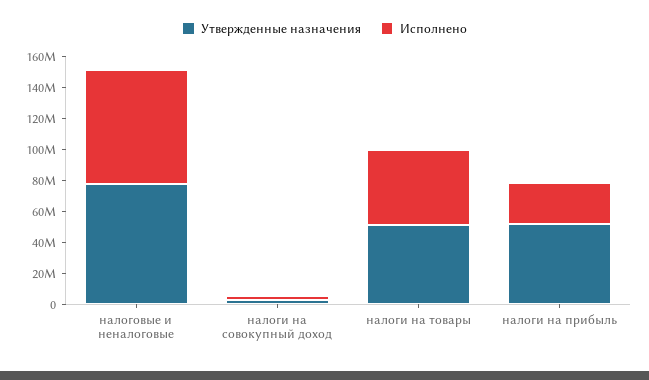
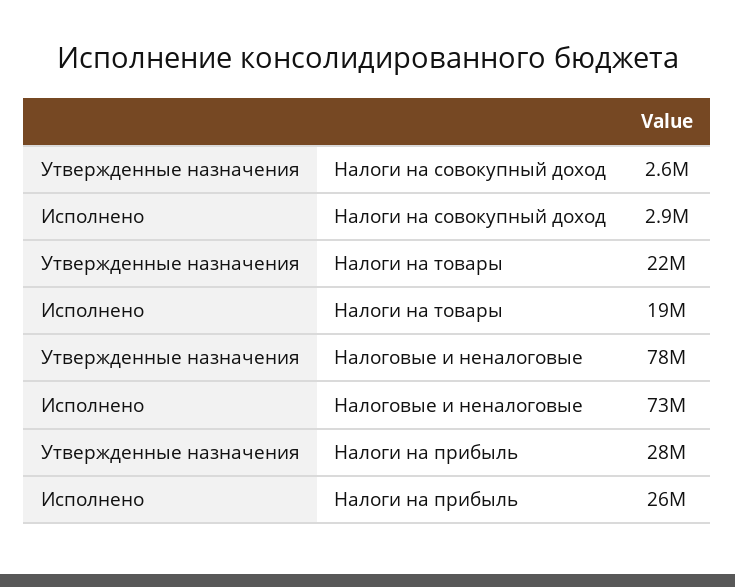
  {
    "Утвержденные назначения": {
      "налоговые и неналоговые": 78000000,
      "налоги на совокупный доход": 2600000,
-     "налоги на товары": 50000000,
+     "налоги на товары": 22000000,
-     "налоги на прибыль": 50000000
+     "налоги на прибыль": 28000000
    },
    "Исполнено": {
      "налоговые и неналоговые": 73000000,
      "налоги на совокупный доход": 2900000,
-     "налоги на товары": 50000000,
+     "налоги на товары": 19000000,
      "налоги на прибыль": 26000000
    }
  }

